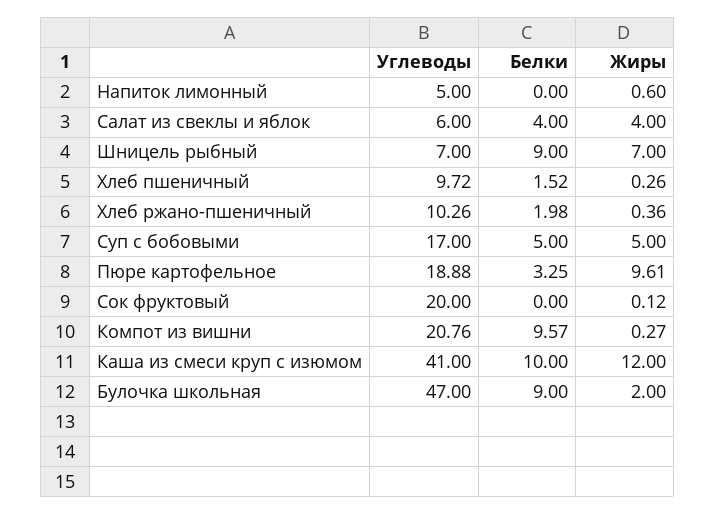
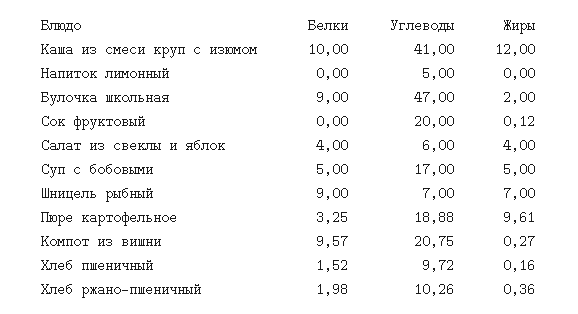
  {
    "Углеводы": {
      "Напиток лимонный": 5,
      "Салат из свеклы и яблок": 6,
      "Шницель рыбный": 7,
      "Хлеб пшеничный": 9.72,
      "Хлеб ржано-пшеничный": 10.26,
      "Суп с бобовыми": 17,
      "Пюре картофельное": 18.88,
      "Сок фруктовый": 20,
-     "Компот из вишни": 20.76,
+     "Компот из вишни": 20.75,
      "Каша из смеси круп с изюмом": 41,
      "Булочка школьная": 47
    },
    "Белки": {
      "Напиток лимонный": 0,
      "Салат из свеклы и яблок": 4,
      "Шницель рыбный": 9,
      "Хлеб пшеничный": 1.52,
      "Хлеб ржано-пшеничный": 1.98,
      "Суп с бобовыми": 5,
      "Пюре картофельное": 3.25,
      "Сок фруктовый": 0,
      "Компот из вишни": 9.57,
      "Каша из смеси круп с изюмом": 10,
      "Булочка школьная": 9
    },
    "Жиры": {
-     "Напиток лимонный": 0.6,
+     "Напиток лимонный": 0,
      "Салат из свеклы и яблок": 4,
      "Шницель рыбный": 7,
-     "Хлеб пшеничный": 0.26,
+     "Хлеб пшеничный": 0.16,
      "Хлеб ржано-пшеничный": 0.36,
      "Суп с бобовыми": 5,
      "Пюре картофельное": 9.61,
      "Сок фруктовый": 0.12,
      "Компот из вишни": 0.27,
      "Каша из смеси круп с изюмом": 12,
      "Булочка школьная": 2
    }
  }

